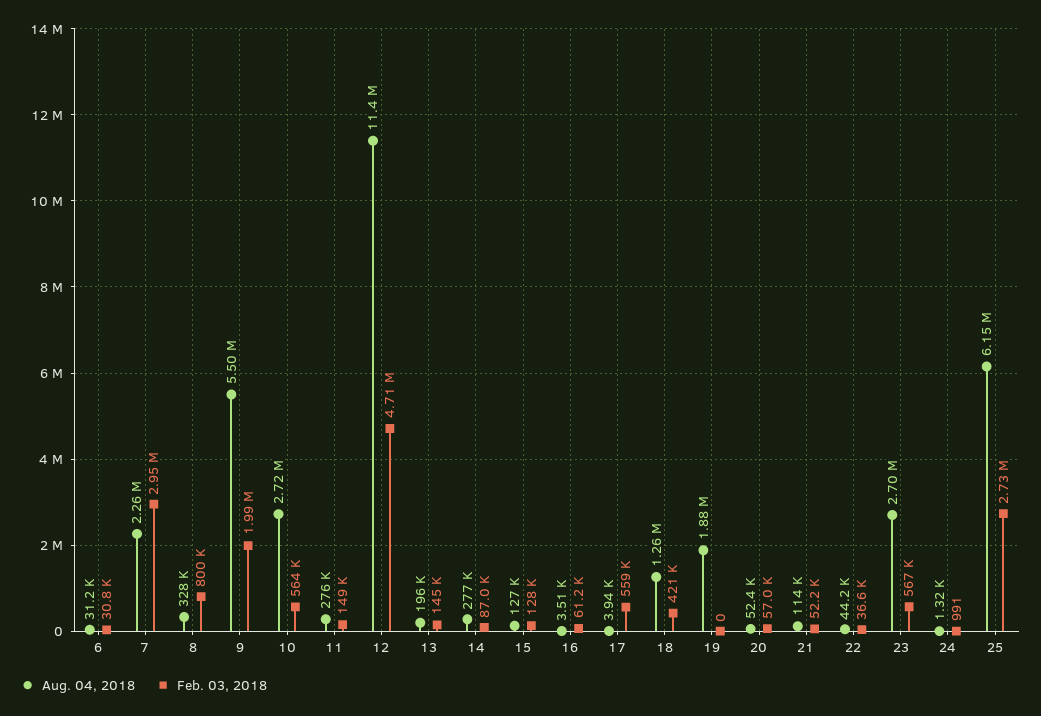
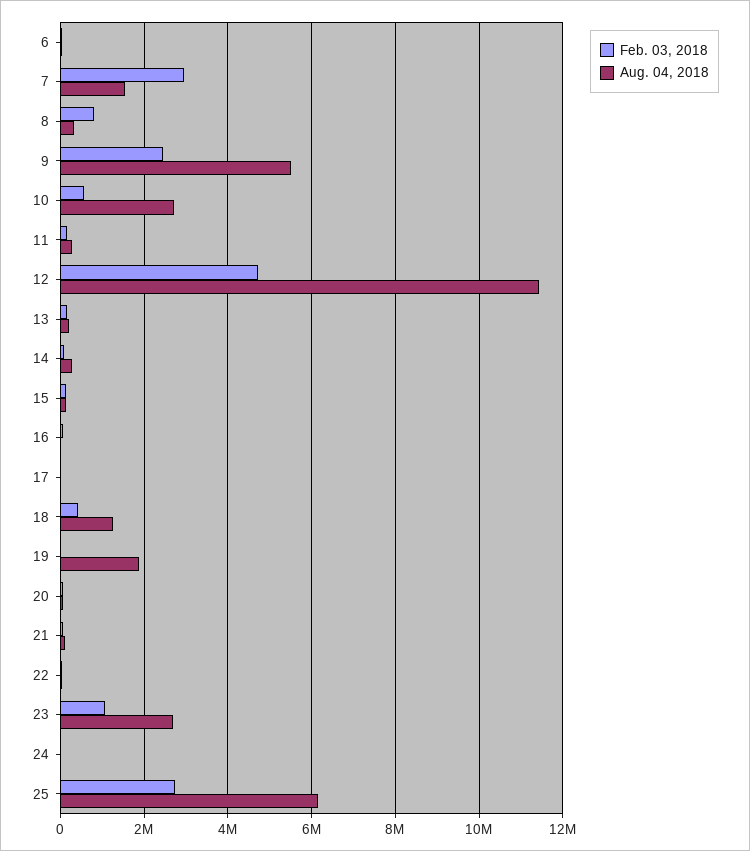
  {
    "Aug. 04, 2018": {
      "6": 31200,
-     "7": 2260000,
+     "7": 1600000,
      "8": 328000,
      "9": 5500000,
      "10": 2720000,
      "11": 276000,
      "12": 11400000,
      "13": 196000,
      "14": 277000,
      "15": 127000,
      "16": 3510,
      "17": 3940,
      "18": 1260000,
      "19": 1880000,
      "20": 52400,
      "21": 114000,
      "22": 44200,
      "23": 2700000,
      "24": 1320,
      "25": 6150000
    },
    "Feb. 03, 2018": {
      "6": 30800,
      "7": 2950000,
      "8": 800000,
-     "9": 1990000,
+     "9": 2400000,
      "10": 564000,
      "11": 149000,
      "12": 4710000,
      "13": 145000,
      "14": 87000,
      "15": 128000,
      "16": 61200,
-     "17": 559000,
+     "17": 0,
      "18": 421000,
      "19": 0,
      "20": 57000,
      "21": 52200,
      "22": 36600,
-     "23": 567000,
+     "23": 1000000,
      "24": 991,
      "25": 2730000
    }
  }

